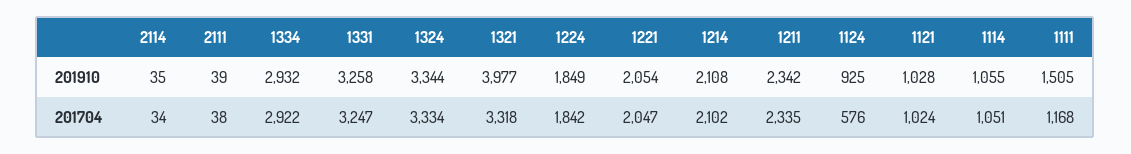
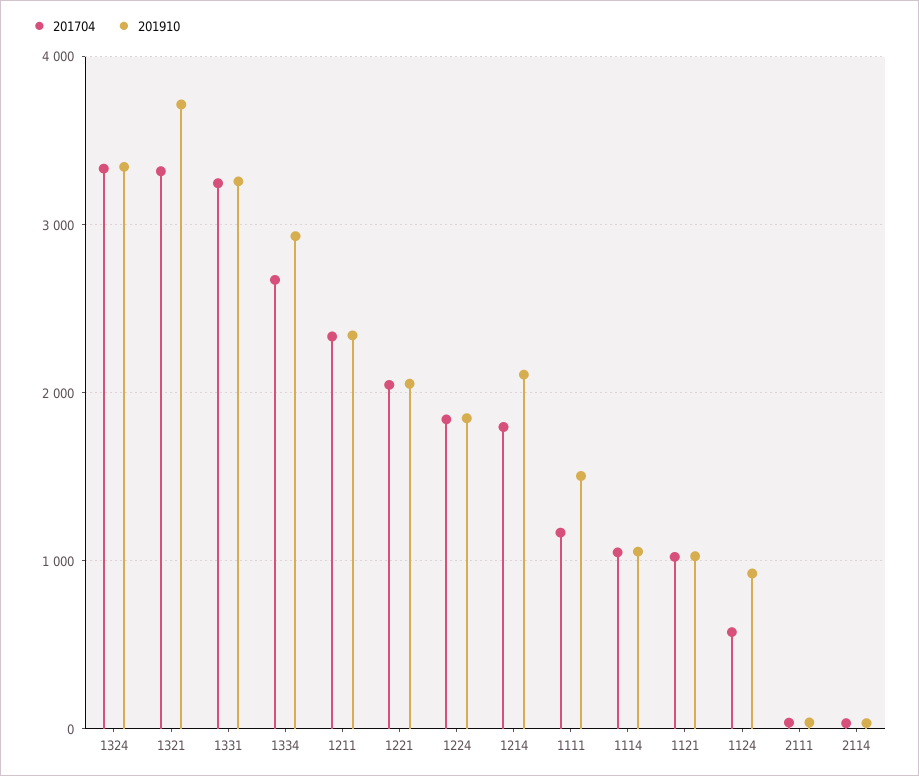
  {
    "201910": {
      "2114": 35,
      "2111": 39,
      "1334": 2932,
      "1331": 3258,
      "1324": 3344,
-     "1321": 3977,
+     "1321": 3700,
      "1224": 1849,
      "1221": 2054,
      "1214": 2108,
      "1211": 2342,
      "1124": 925,
      "1121": 1028,
      "1114": 1055,
      "1111": 1505
    },
    "201704": {
      "2114": 34,
      "2111": 38,
-     "1334": 2922,
+     "1334": 2700,
      "1331": 3247,
      "1324": 3334,
      "1321": 3318,
      "1224": 1842,
      "1221": 2047,
-     "1214": 2102,
+     "1214": 1800,
      "1211": 2335,
      "1124": 576,
      "1121": 1024,
      "1114": 1051,
      "1111": 1168
    }
  }

